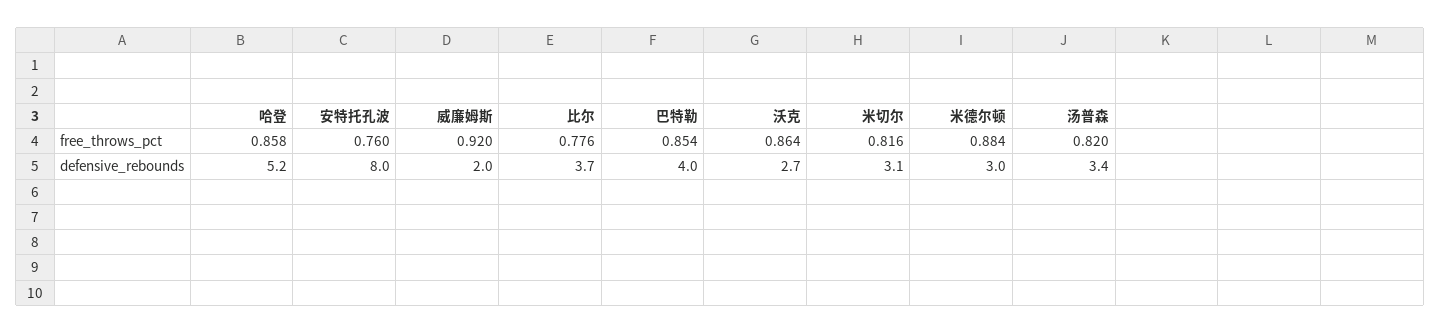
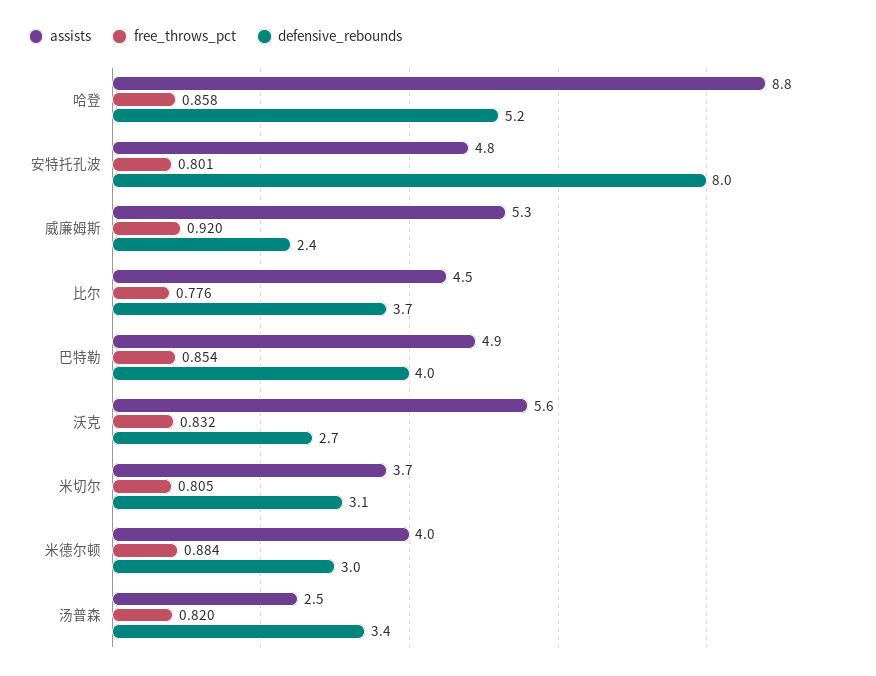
  {
    "free_throws_pct": {
      "哈登": 0.858,
-     "安特托孔波": 0.76,
+     "安特托孔波": 0.801,
      "威廉姆斯": 0.92,
      "比尔": 0.776,
      "巴特勒": 0.854,
-     "沃克": 0.864,
+     "沃克": 0.832,
-     "米切尔": 0.816,
+     "米切尔": 0.805,
      "米德尔顿": 0.884,
      "汤普森": 0.82
    },
    "defensive_rebounds": {
      "哈登": 5.2,
      "安特托孔波": 8,
-     "威廉姆斯": 2,
+     "威廉姆斯": 2.4,
      "比尔": 3.7,
      "巴特勒": 4,
      "沃克": 2.7,
      "米切尔": 3.1,
      "米德尔顿": 3,
      "汤普森": 3.4
-   }
+   },
+   "assists": {
+     "哈登": 8.8,
+     "安特托孔波": 4.8,
+     "威廉姆斯": 5.3,
+     "比尔": 4.5,
+     "巴特勒": 4.9,
+     "沃克": 5.6,
+     "米切尔": 3.7,
+     "米德尔顿": 4,
+     "汤普森": 2.5
+   }
  }

